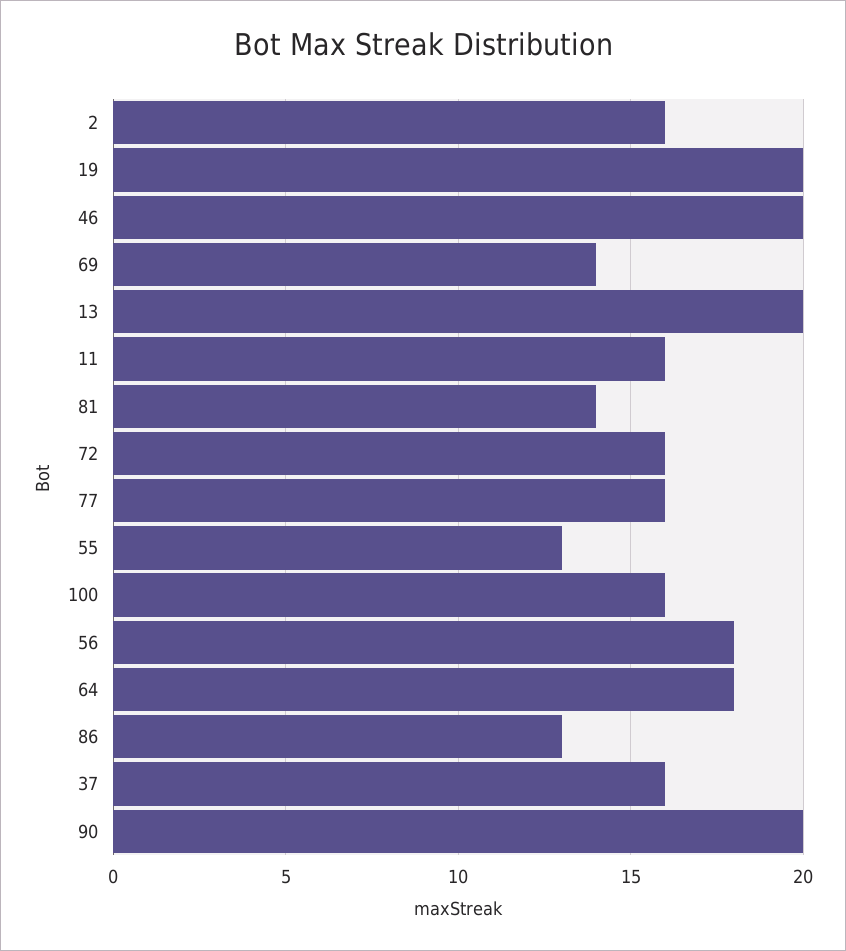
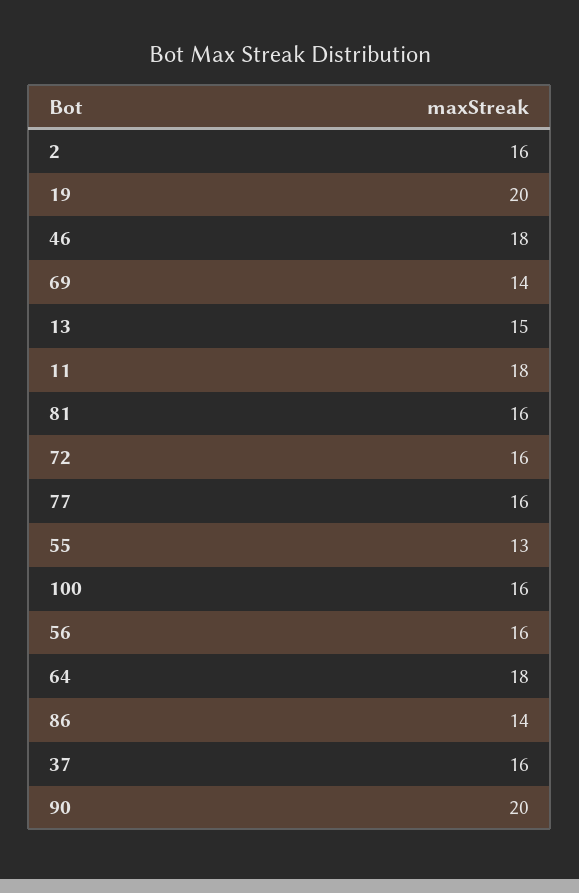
  {
    "2": 16,
    "19": 20,
-   "46": 20,
+   "46": 18,
    "69": 14,
-   "13": 20,
+   "13": 15,
-   "11": 16,
+   "11": 18,
-   "81": 14,
+   "81": 16,
    "72": 16,
    "77": 16,
    "55": 13,
    "100": 16,
-   "56": 18,
+   "56": 16,
    "64": 18,
-   "86": 13,
+   "86": 14,
    "37": 16,
    "90": 20
  }

